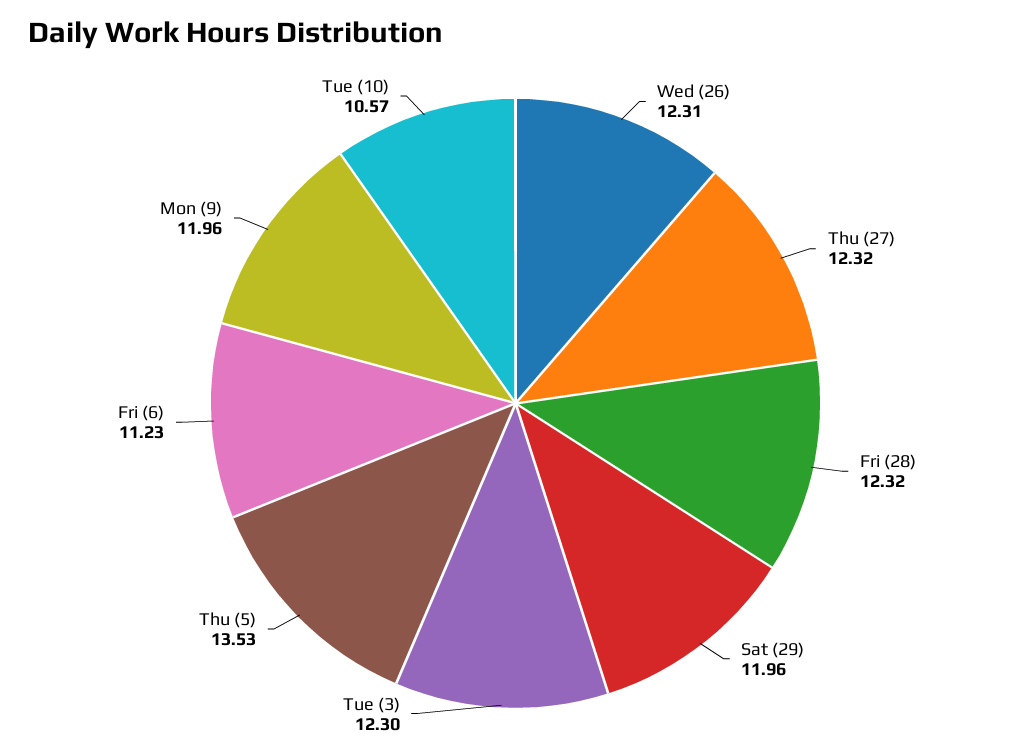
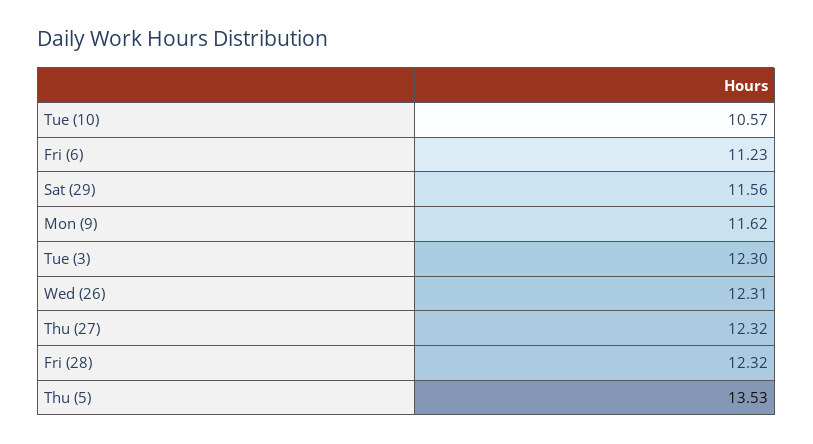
  {
    "Wed (26)": 12.31,
    "Thu (27)": 12.32,
    "Fri (28)": 12.32,
-   "Sat (29)": 11.96,
+   "Sat (29)": 11.56,
    "Tue (3)": 12.3,
    "Thu (5)": 13.53,
    "Fri (6)": 11.23,
-   "Mon (9)": 11.96,
+   "Mon (9)": 11.62,
    "Tue (10)": 10.57
  }

